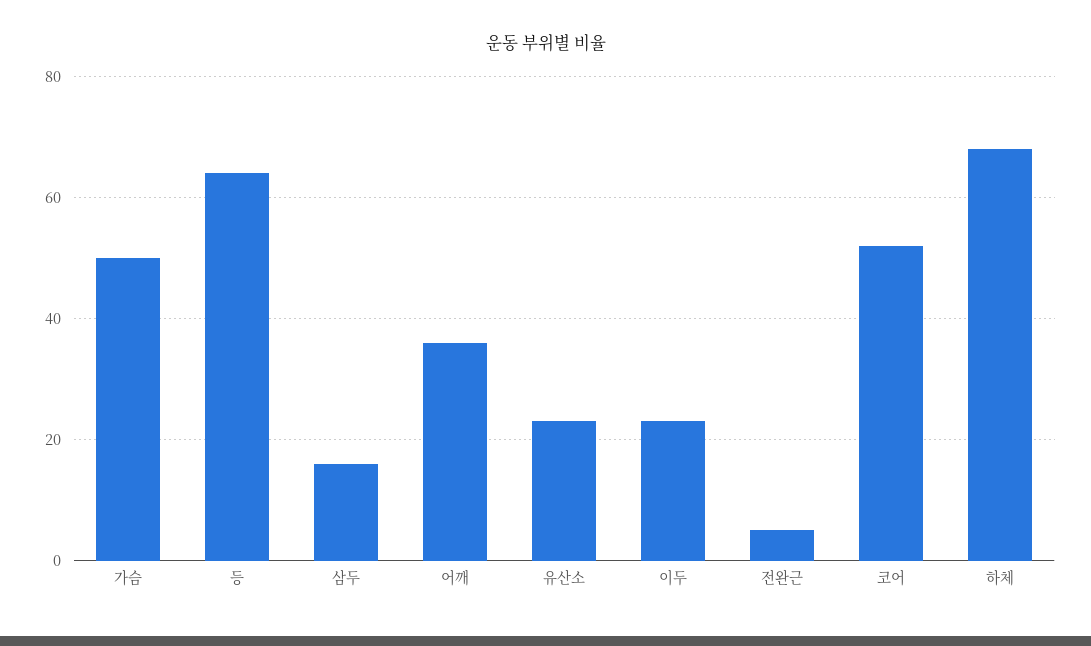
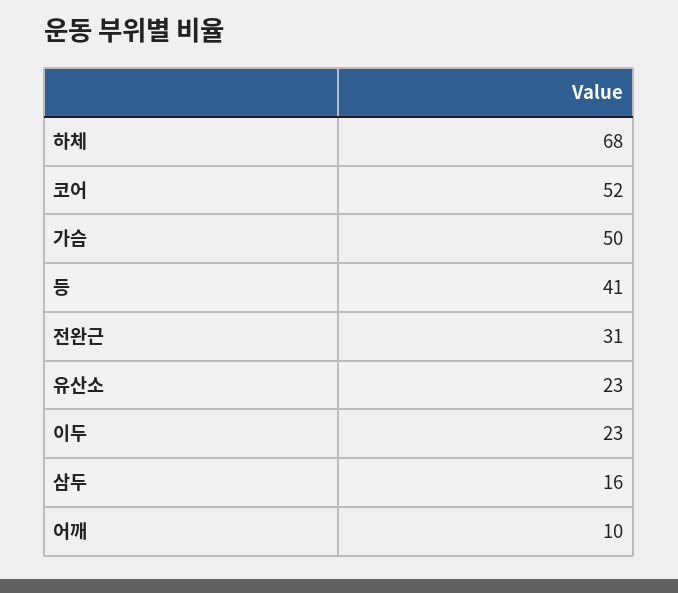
  {
    "가슴": 50,
-   "등": 65,
+   "등": 41,
    "삼두": 16,
-   "어깨": 35,
+   "어깨": 10,
    "유산소": 23,
    "이두": 23,
-   "전완근": 5,
+   "전완근": 31,
    "코어": 52,
    "하체": 68
  }

